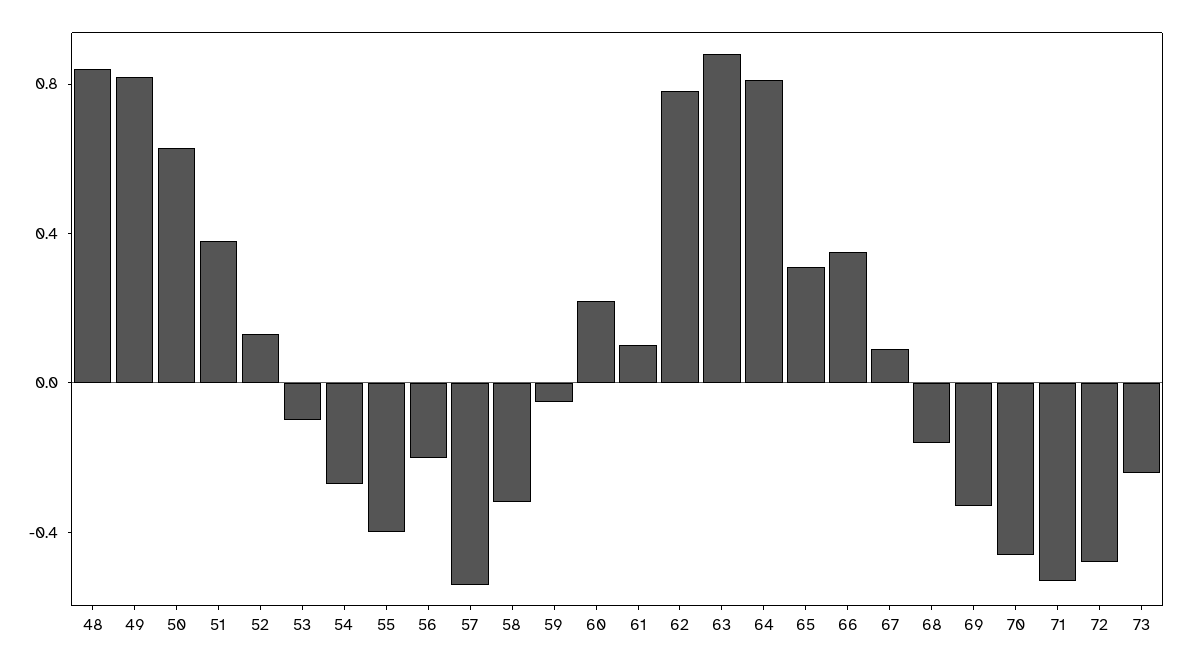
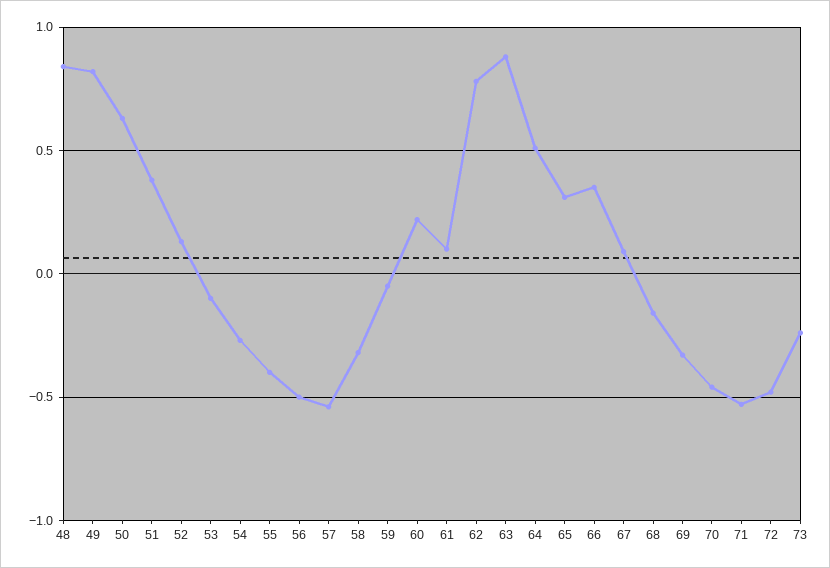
  {
    "48": 0.85,
    "49": 0.8,
    "50": 0.65,
    "51": 0.4,
    "52": 0.15,
    "53": -0.1,
    "54": -0.25,
    "55": -0.4,
-   "56": -0.2,
+   "56": -0.5,
    "57": -0.55,
    "58": -0.3,
    "59": -0.05,
    "60": 0.2,
    "61": 0.1,
    "62": 0.8,
    "63": 0.9,
-   "64": 0.8,
+   "64": 0.5,
    "65": 0.3,
    "66": 0.35,
    "67": 0.1,
    "68": -0.15,
    "69": -0.35,
    "70": -0.45,
    "71": -0.55,
    "72": -0.5,
    "73": -0.25
  }

